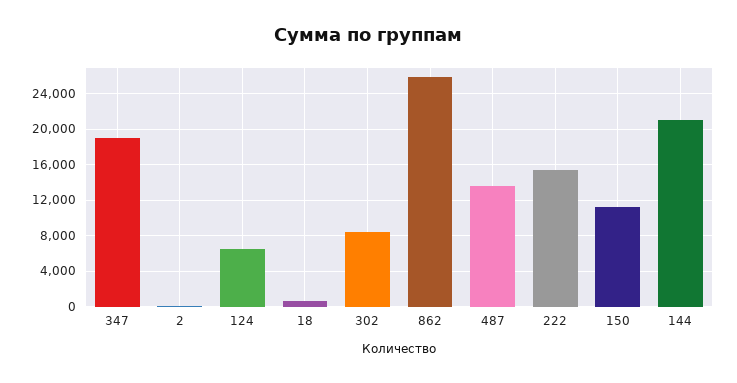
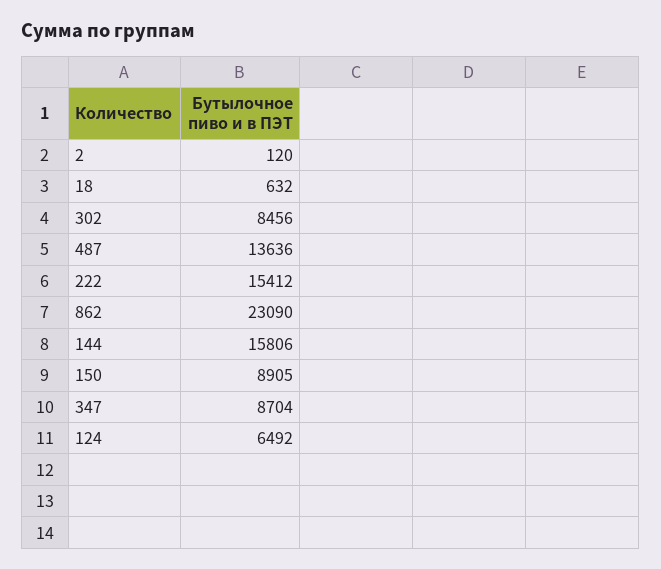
  {
-   "347": 19000,
+   "347": 8704,
    "2": 120,
    "124": 6492,
    "18": 632,
    "302": 8456,
-   "862": 26000,
+   "862": 23090,
    "487": 13636,
    "222": 15412,
-   "150": 11000,
+   "150": 8905,
-   "144": 21000
+   "144": 15806
  }

